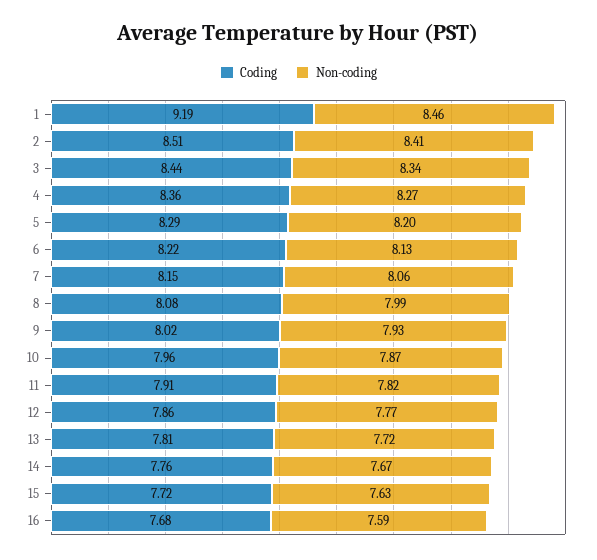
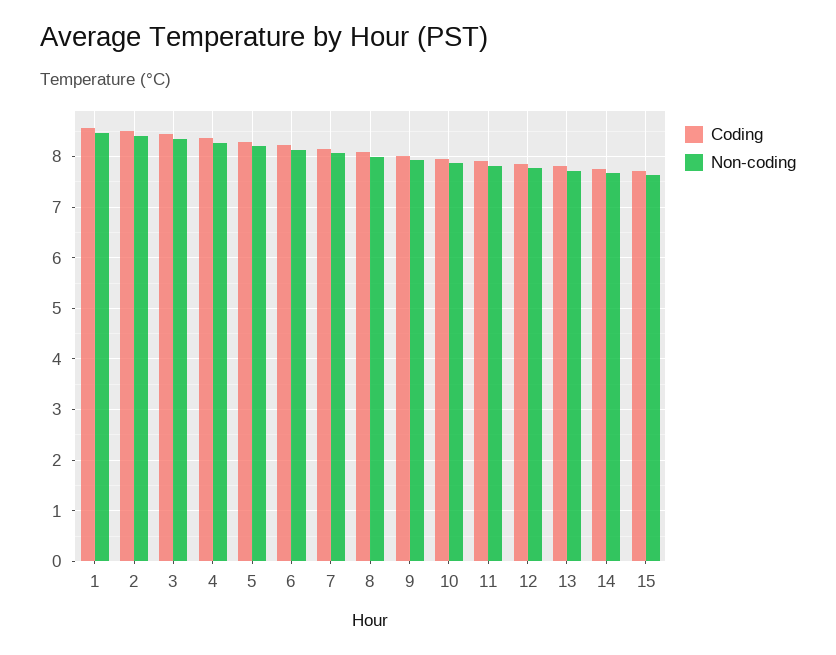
  {
    "Coding": {
-     "1": 9.19,
+     "1": 8.6,
      "2": 8.51,
      "3": 8.44,
      "4": 8.36,
      "5": 8.29,
      "6": 8.22,
      "7": 8.15,
      "8": 8.08,
      "9": 8.02,
      "10": 7.96,
      "11": 7.91,
      "12": 7.86,
      "13": 7.81,
      "14": 7.76,
-     "15": 7.72,
+     "15": 7.72
-     "16": 7.68
    },
    "Non-coding": {
      "1": 8.46,
      "2": 8.41,
      "3": 8.34,
      "4": 8.27,
      "5": 8.2,
      "6": 8.13,
      "7": 8.06,
      "8": 7.99,
      "9": 7.93,
      "10": 7.87,
      "11": 7.82,
      "12": 7.77,
      "13": 7.72,
      "14": 7.67,
-     "15": 7.63,
+     "15": 7.63
-     "16": 7.59
    }
  }

